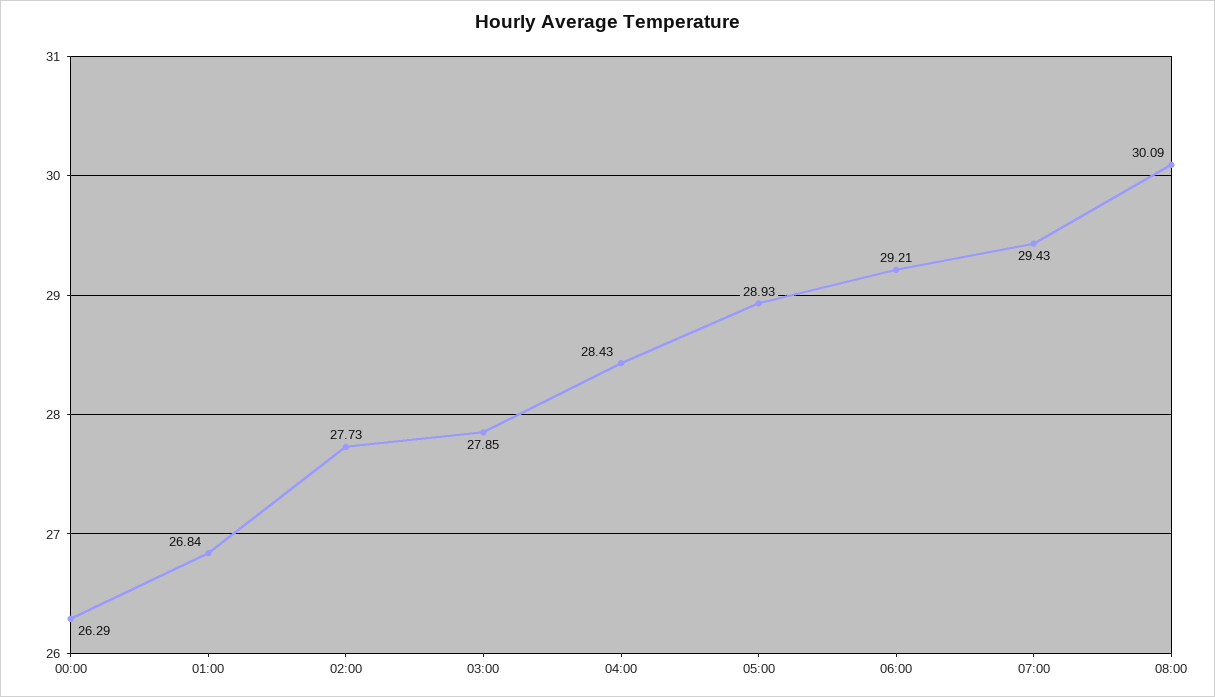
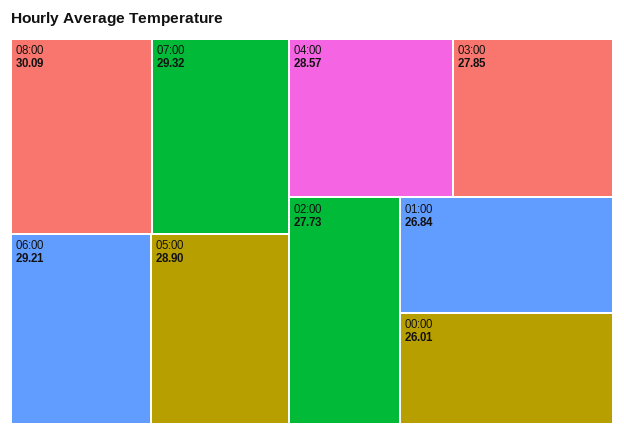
  {
-   "00:00": 26.29,
+   "00:00": 26.01,
    "01:00": 26.84,
    "02:00": 27.73,
    "03:00": 27.85,
-   "04:00": 28.43,
+   "04:00": 28.57,
-   "05:00": 28.93,
+   "05:00": 28.9,
    "06:00": 29.21,
-   "07:00": 29.43,
+   "07:00": 29.32,
    "08:00": 30.09
  }

